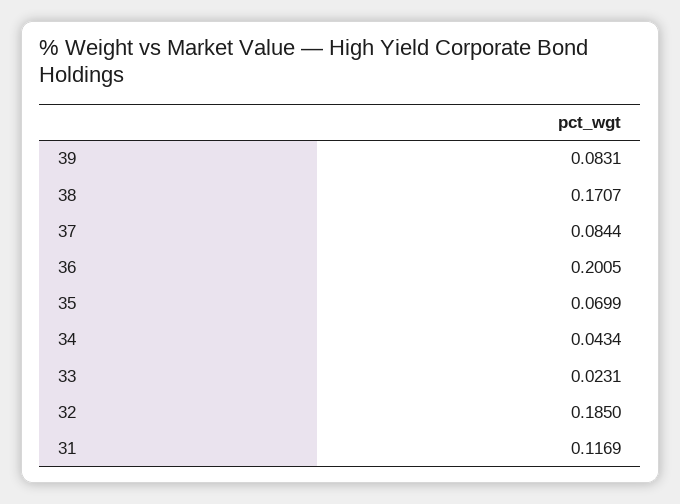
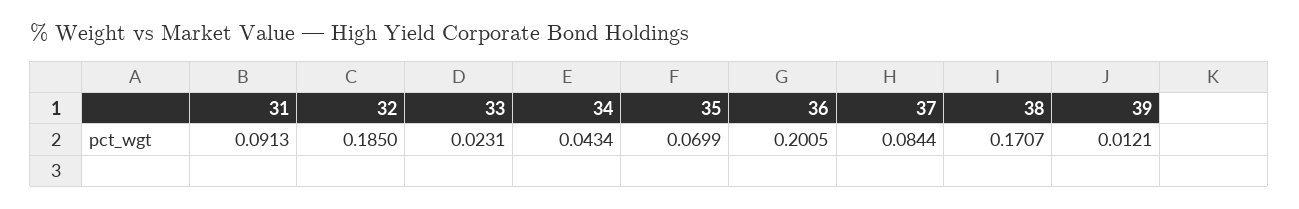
  {
-   "39": 0.0831,
+   "39": 0.0121,
    "38": 0.1707,
    "37": 0.0844,
    "36": 0.2005,
    "35": 0.0699,
    "34": 0.0434,
    "33": 0.0231,
    "32": 0.185,
-   "31": 0.1169
+   "31": 0.0913
  }

